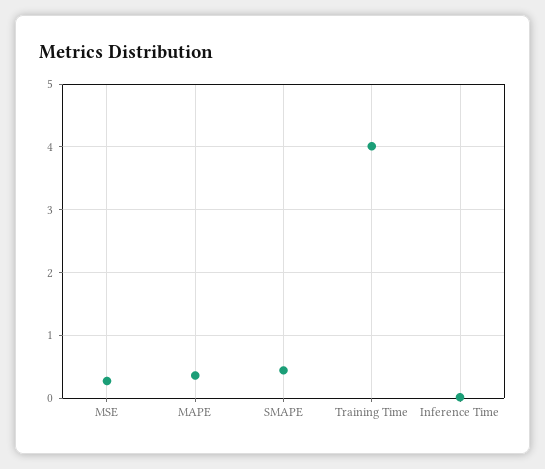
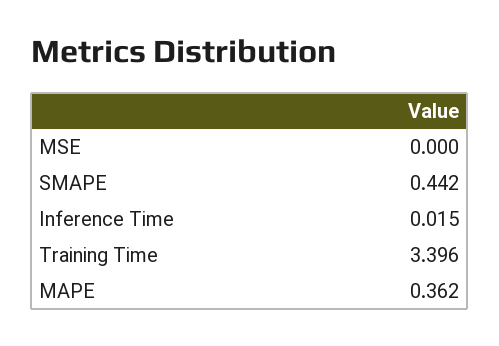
  {
-   "MSE": 0.3,
+   "MSE": 0,
    "MAPE": 0.362,
    "SMAPE": 0.442,
-   "Training Time": 4,
+   "Training Time": 3.396,
    "Inference Time": 0.015
  }

